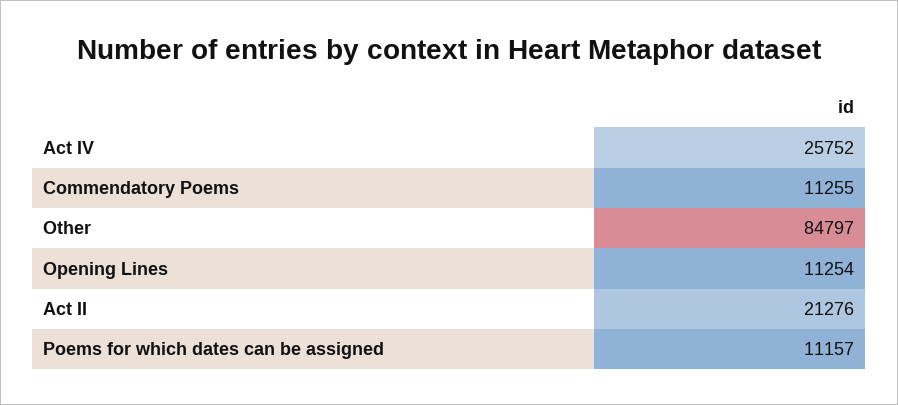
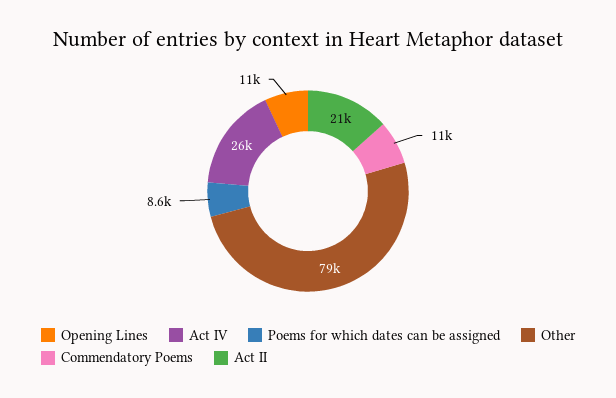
  {
    "Act IV": 25752,
    "Commendatory Poems": 11255,
-   "Other": 84797,
+   "Other": 79000,
    "Opening Lines": 11254,
    "Act II": 21276,
-   "Poems for which dates can be assigned": 11157
+   "Poems for which dates can be assigned": 8600
  }

